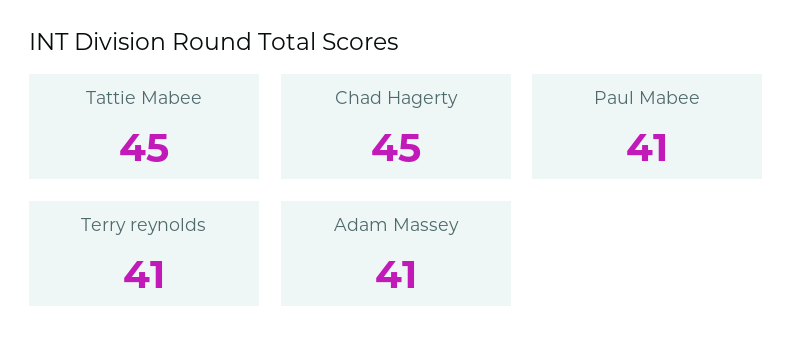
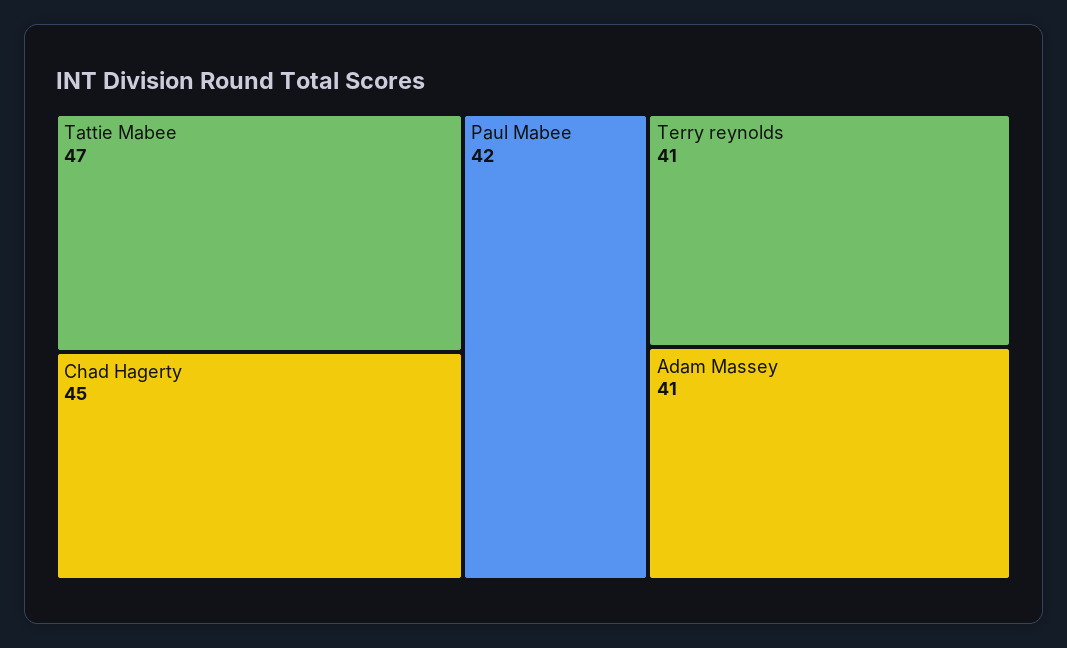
  {
-   "Tattie Mabee": 45,
+   "Tattie Mabee": 47,
    "Chad Hagerty": 45,
-   "Paul Mabee": 41,
+   "Paul Mabee": 42,
    "Terry reynolds": 41,
    "Adam Massey": 41
  }

